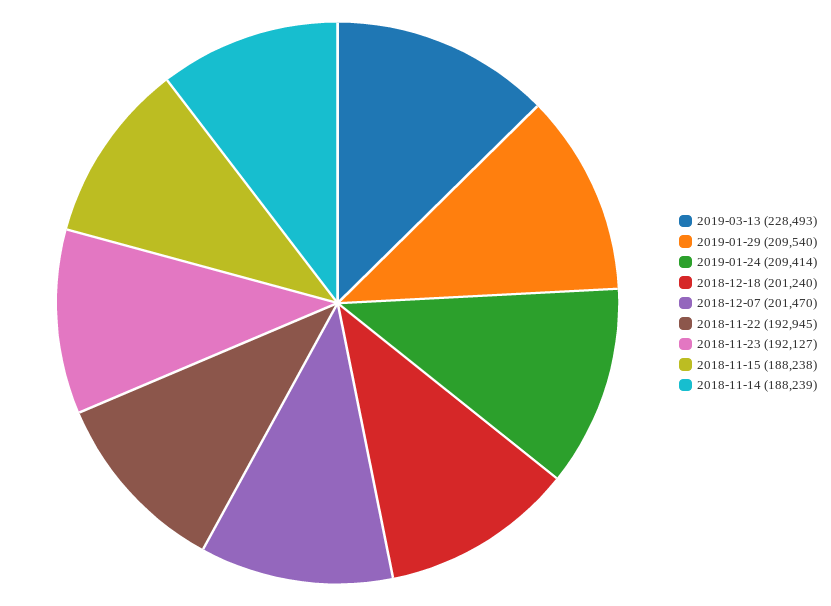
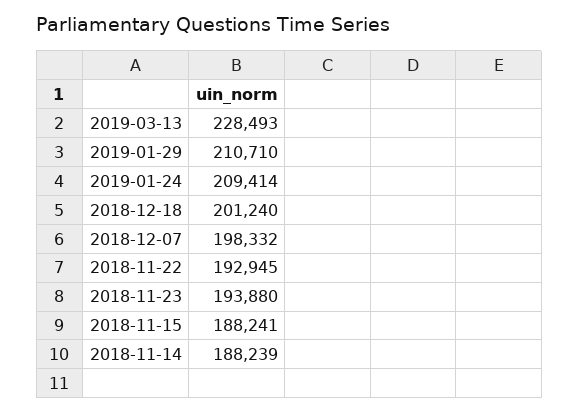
  {
    "2019-03-13": 228493,
-   "2019-01-29": 209540,
+   "2019-01-29": 210710,
    "2019-01-24": 209414,
    "2018-12-18": 201240,
-   "2018-12-07": 201470,
+   "2018-12-07": 198332,
    "2018-11-22": 192945,
-   "2018-11-23": 192127,
+   "2018-11-23": 193880,
-   "2018-11-15": 188238,
+   "2018-11-15": 188241,
    "2018-11-14": 188239
  }

